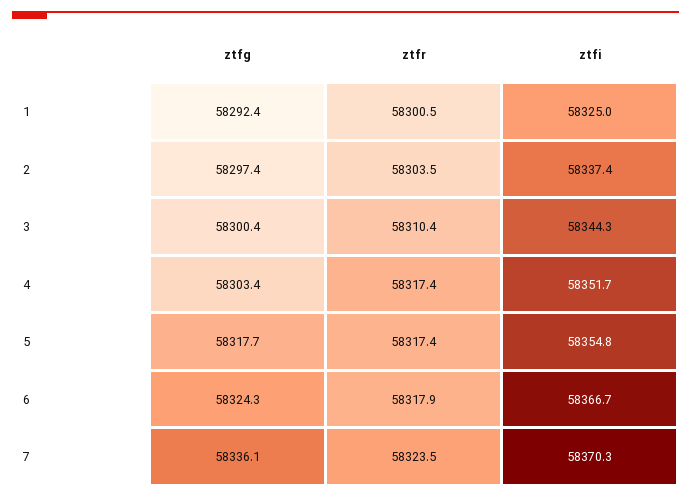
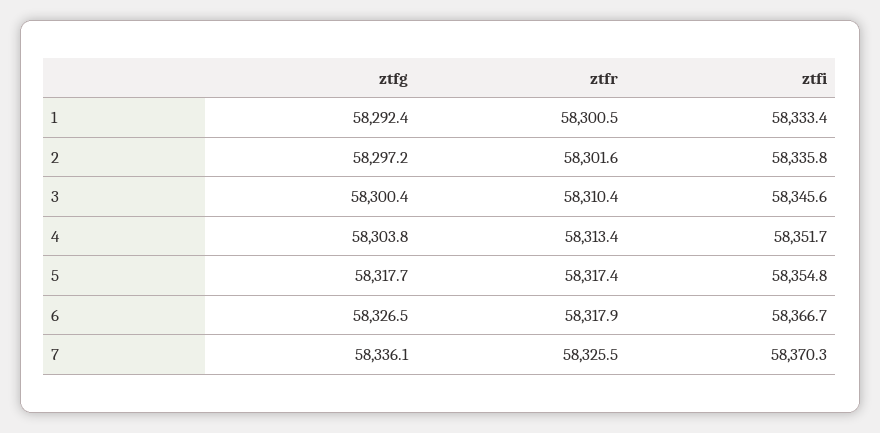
  {
    "ztfg": {
      "1": 58292.4,
-     "2": 58297.4,
+     "2": 58297.2,
      "3": 58300.4,
-     "4": 58303.4,
+     "4": 58303.8,
      "5": 58317.7,
-     "6": 58324.3,
+     "6": 58326.5,
      "7": 58336.1
    },
    "ztfr": {
      "1": 58300.5,
-     "2": 58303.5,
+     "2": 58301.6,
      "3": 58310.4,
-     "4": 58317.4,
+     "4": 58313.4,
      "5": 58317.4,
      "6": 58317.9,
-     "7": 58323.5
+     "7": 58325.5
    },
    "ztfi": {
-     "1": 58325,
+     "1": 58333.4,
-     "2": 58337.4,
+     "2": 58335.8,
-     "3": 58344.3,
+     "3": 58345.6,
      "4": 58351.7,
      "5": 58354.8,
      "6": 58366.7,
      "7": 58370.3
    }
  }

